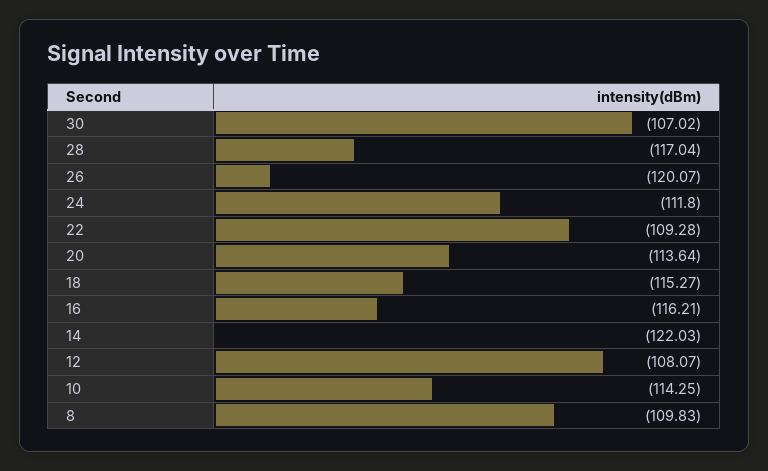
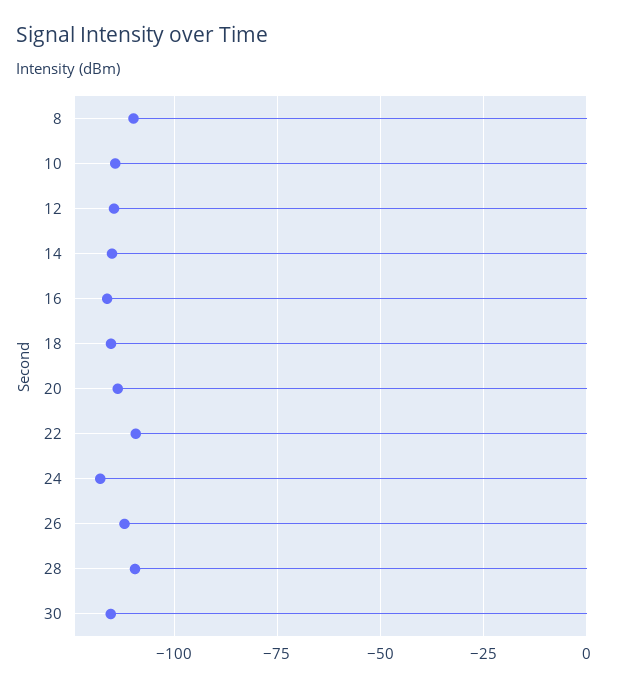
  {
-   "30": -107.02,
+   "30": -115,
-   "28": -117.04,
+   "28": -110,
-   "26": -120.07,
+   "26": -112.5,
-   "24": -111.8,
+   "24": -117.5,
    "22": -109.28,
    "20": -113.64,
    "18": -115.27,
    "16": -116.21,
-   "14": -122.03,
+   "14": -115,
-   "12": -108.07,
+   "12": -115,
    "10": -114.25,
    "8": -109.83
  }

